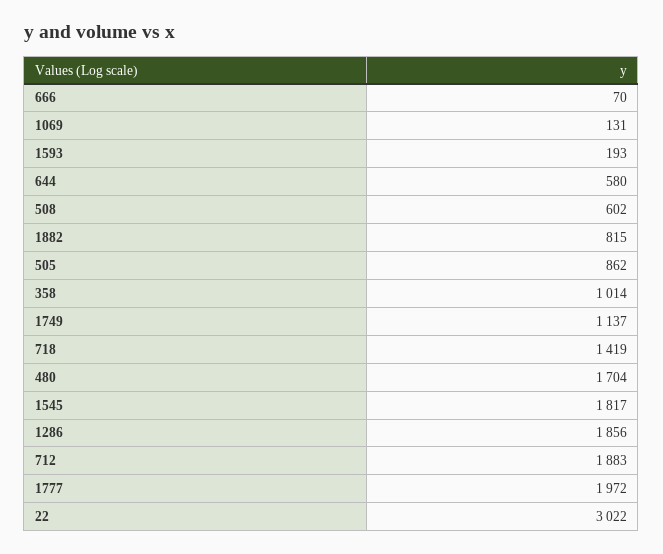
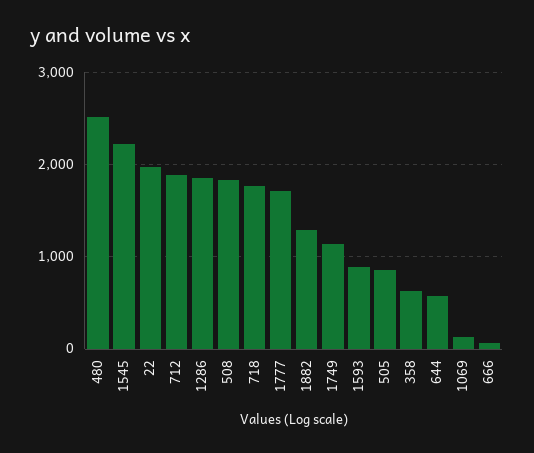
  {
    "666": 70,
    "1069": 131,
-   "1593": 193,
+   "1593": 900,
    "644": 580,
-   "508": 602,
+   "508": 1800,
-   "1882": 815,
+   "1882": 1300,
    "505": 862,
-   "358": 1014,
+   "358": 600,
    "1749": 1137,
-   "718": 1419,
+   "718": 1800,
-   "480": 1704,
+   "480": 2500,
-   "1545": 1817,
+   "1545": 2200,
    "1286": 1856,
    "712": 1883,
-   "1777": 1972,
+   "1777": 1700,
-   "22": 3022
+   "22": 2000
  }

